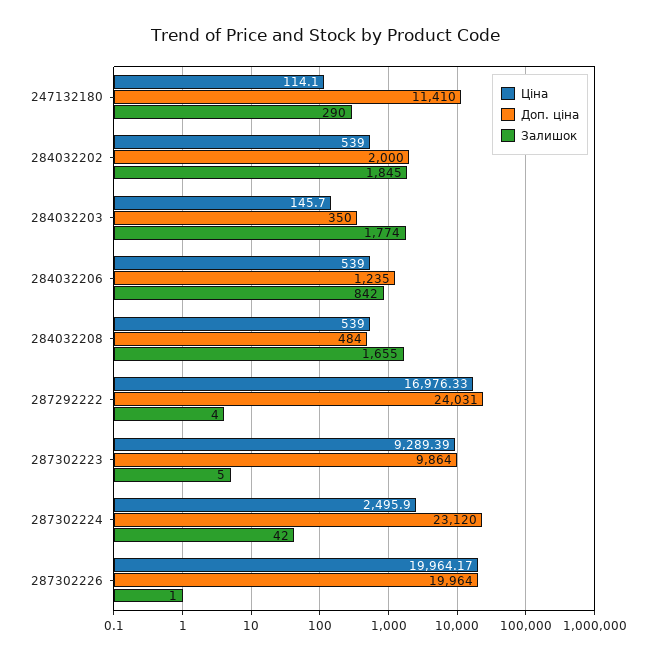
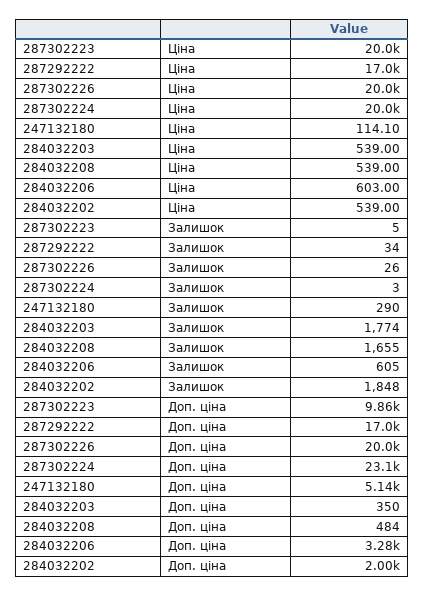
  {
    "Ціна": {
      "247132180": 114.1,
      "284032202": 539,
-     "284032203": 145.7,
+     "284032203": 539,
-     "284032206": 539,
+     "284032206": 603,
      "284032208": 539,
      "287292222": 16976.33,
-     "287302223": 9289.39,
+     "287302223": 20000,
-     "287302224": 2495.9,
+     "287302224": 20000,
      "287302226": 19964.17
    },
    "Доп. ціна": {
-     "247132180": 11410,
+     "247132180": 5140,
      "284032202": 2000,
      "284032203": 350,
-     "284032206": 1235,
+     "284032206": 3280,
      "284032208": 484,
-     "287292222": 24031,
+     "287292222": 17000,
      "287302223": 9864,
      "287302224": 23120,
      "287302226": 19964
    },
    "Залишок": {
      "247132180": 290,
-     "284032202": 1845,
+     "284032202": 1848,
      "284032203": 1774,
-     "284032206": 842,
+     "284032206": 605,
      "284032208": 1655,
-     "287292222": 4,
+     "287292222": 34,
      "287302223": 5,
-     "287302224": 42,
+     "287302224": 3,
-     "287302226": 1
+     "287302226": 26
    }
  }

